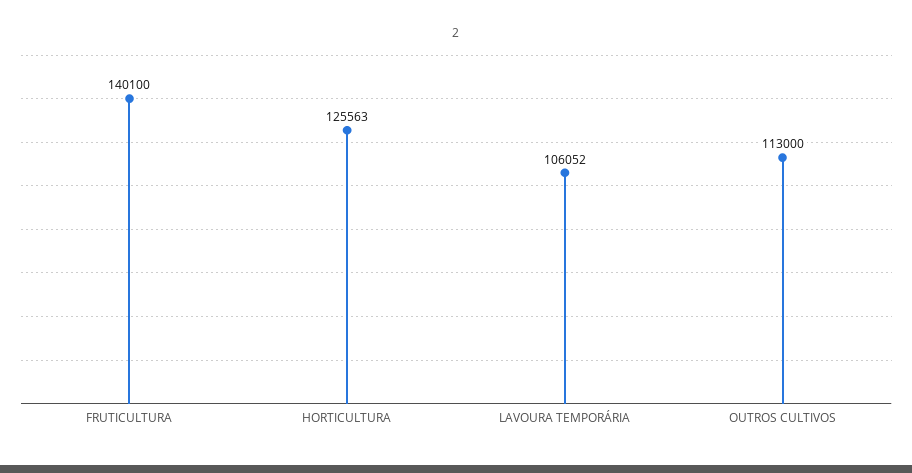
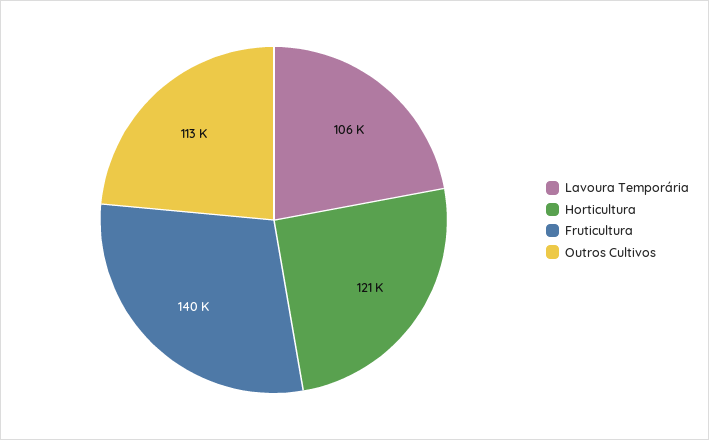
  {
    "FRUTICULTURA": 140100,
-   "HORTICULTURA": 125563,
+   "HORTICULTURA": 121000,
    "LAVOURA TEMPORÁRIA": 106052,
    "OUTROS CULTIVOS": 113000
  }

